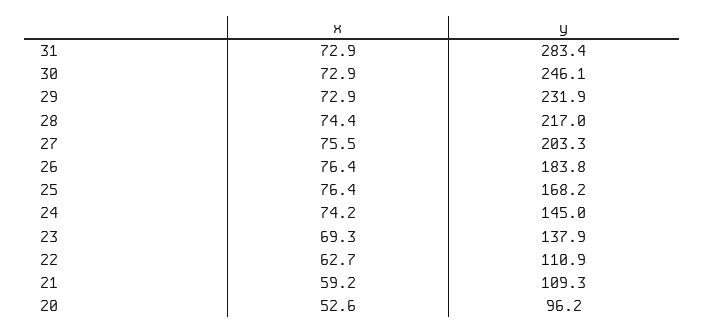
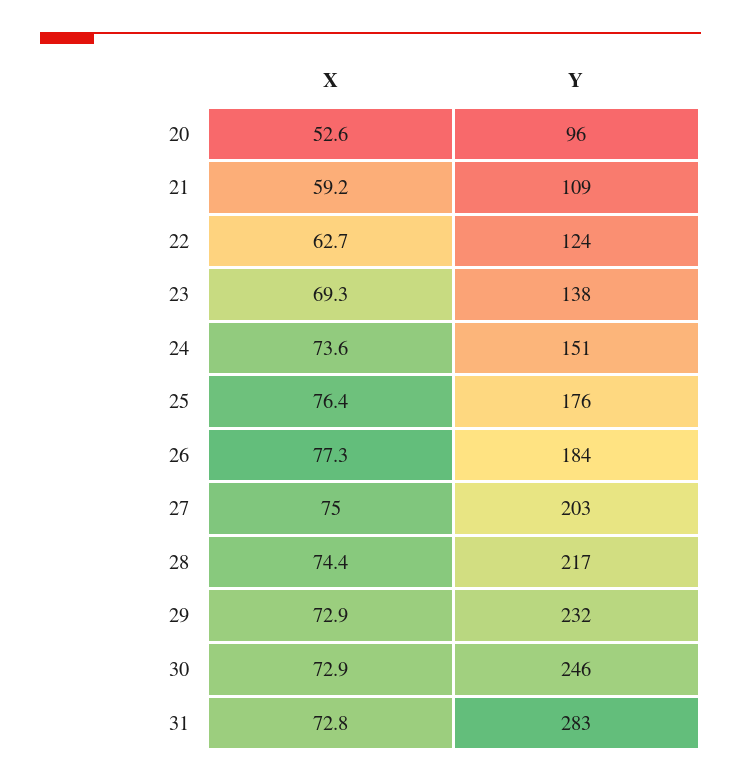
  {
    "x": {
-     "31": 72.9,
+     "31": 72.8,
      "30": 72.9,
      "29": 72.9,
      "28": 74.4,
-     "27": 75.5,
+     "27": 75,
-     "26": 76.4,
+     "26": 77.3,
      "25": 76.4,
-     "24": 74.2,
+     "24": 73.6,
      "23": 69.3,
      "22": 62.7,
      "21": 59.2,
      "20": 52.6
    },
    "y": {
      "31": 283.4,
      "30": 246.1,
      "29": 231.9,
      "28": 217,
      "27": 203.3,
      "26": 183.8,
-     "25": 168.2,
+     "25": 176,
-     "24": 145,
+     "24": 151,
      "23": 137.9,
-     "22": 110.9,
+     "22": 124,
      "21": 109.3,
      "20": 96.2
    }
  }

